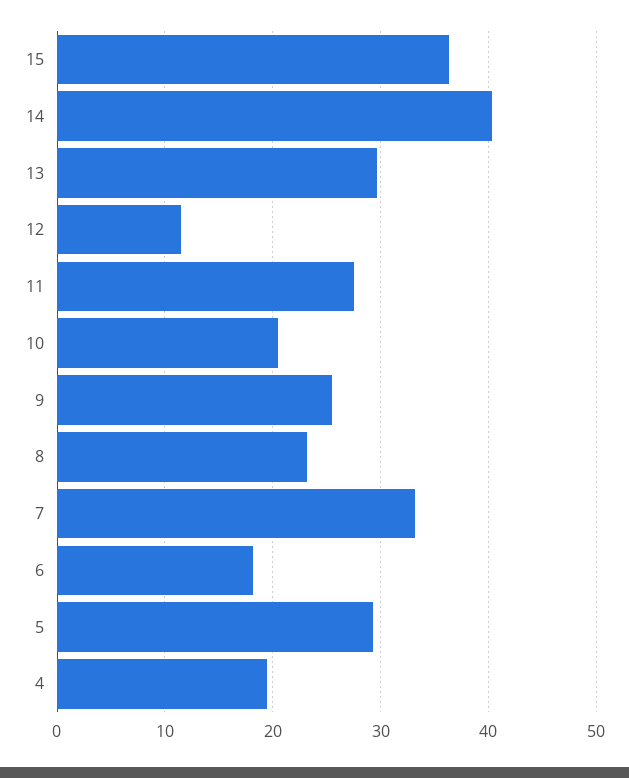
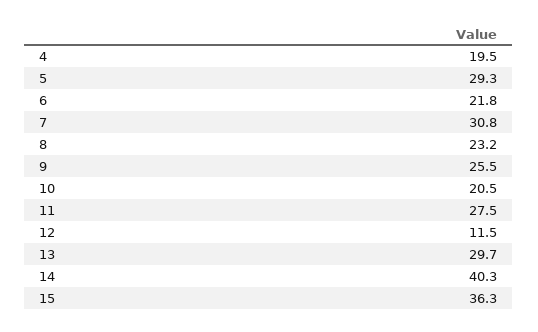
  {
    "15": 36.3,
    "14": 40.3,
    "13": 29.7,
    "12": 11.5,
    "11": 27.5,
    "10": 20.5,
    "9": 25.5,
    "8": 23.2,
-   "7": 33,
+   "7": 30.8,
-   "6": 18,
+   "6": 21.8,
    "5": 29.3,
    "4": 19.5
  }

